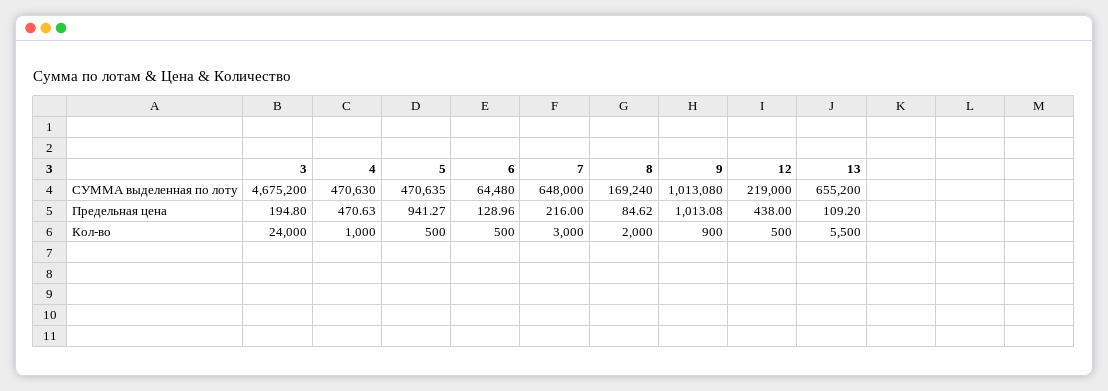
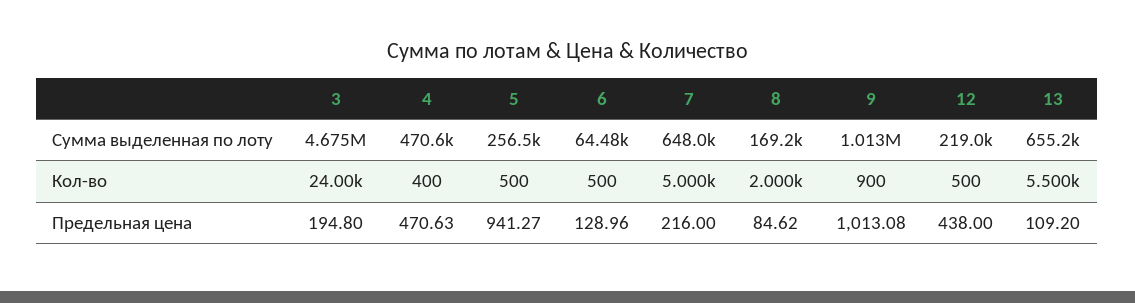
  {
    "3": {
      "СУММА выделенная по лоту": 4675200,
      "Предельная цена": 194.8,
      "Кол-во": 24000
    },
    "4": {
      "СУММА выделенная по лоту": 470630,
      "Предельная цена": 470.63,
-     "Кол-во": 1000
+     "Кол-во": 400
    },
    "5": {
-     "СУММА выделенная по лоту": 470635,
+     "СУММА выделенная по лоту": 256500,
      "Предельная цена": 941.27,
      "Кол-во": 500
    },
    "6": {
      "СУММА выделенная по лоту": 64480,
      "Предельная цена": 128.96,
      "Кол-во": 500
    },
    "7": {
      "СУММА выделенная по лоту": 648000,
      "Предельная цена": 216,
-     "Кол-во": 3000
+     "Кол-во": 5000
    },
    "8": {
      "СУММА выделенная по лоту": 169240,
      "Предельная цена": 84.62,
      "Кол-во": 2000
    },
    "9": {
      "СУММА выделенная по лоту": 1013080,
      "Предельная цена": 1013.08,
      "Кол-во": 900
    },
    "12": {
      "СУММА выделенная по лоту": 219000,
      "Предельная цена": 438,
      "Кол-во": 500
    },
    "13": {
      "СУММА выделенная по лоту": 655200,
      "Предельная цена": 109.2,
      "Кол-во": 5500
    }
  }

